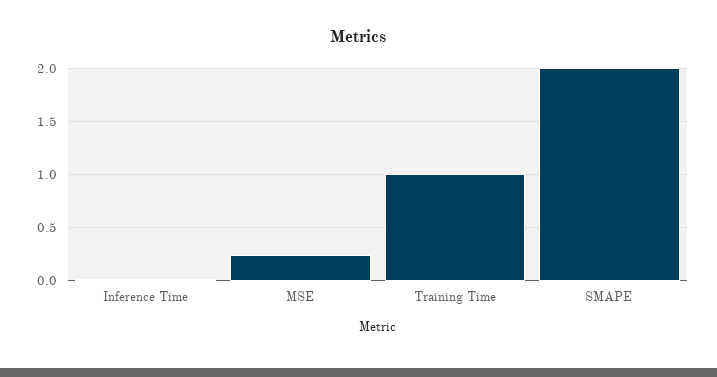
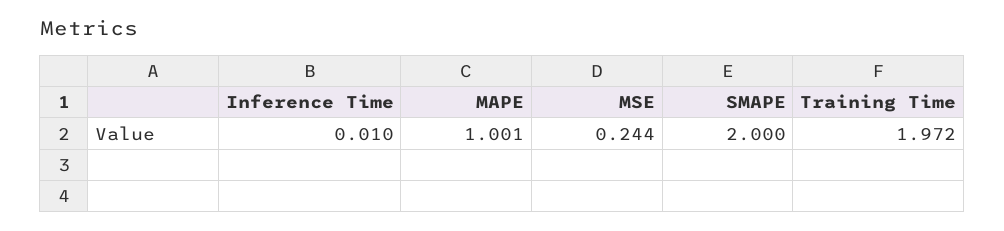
  {
    "Inference Time": 0.01,
    "MSE": 0.244,
-   "Training Time": 1,
+   "Training Time": 1.972,
-   "SMAPE": 2
+   "SMAPE": 2,
+   "MAPE": 1.001
  }

